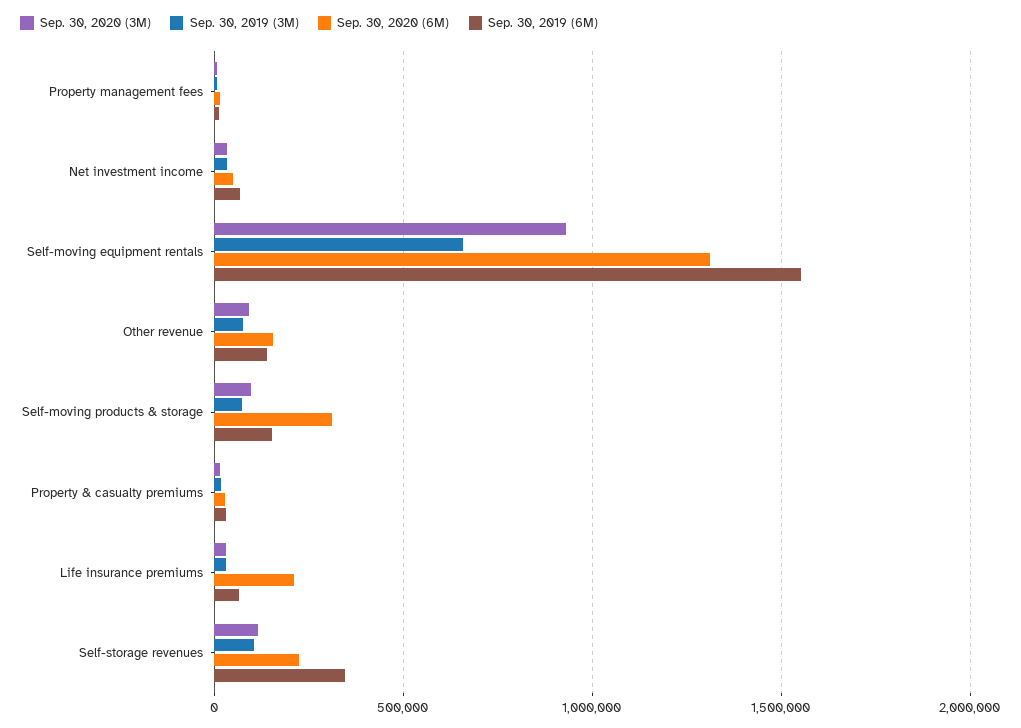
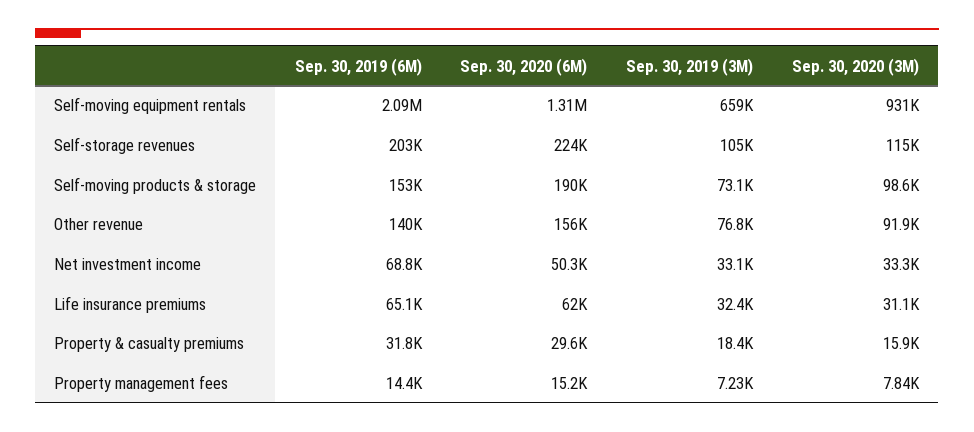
  {
    "Sep. 30, 2020 (3M)": {
      "Property management fees": 7840,
      "Net investment income": 33300,
      "Self-moving equipment rentals": 931000,
      "Other revenue": 91900,
      "Self-moving products & storage": 98600,
      "Property & casualty premiums": 15900,
      "Life insurance premiums": 31100,
      "Self-storage revenues": 115000
    },
    "Sep. 30, 2019 (3M)": {
      "Property management fees": 7230,
      "Net investment income": 33100,
      "Self-moving equipment rentals": 659000,
      "Other revenue": 76800,
      "Self-moving products & storage": 73100,
      "Property & casualty premiums": 18400,
      "Life insurance premiums": 32400,
      "Self-storage revenues": 105000
    },
    "Sep. 30, 2020 (6M)": {
      "Property management fees": 15200,
      "Net investment income": 50300,
      "Self-moving equipment rentals": 1310000,
      "Other revenue": 156000,
-     "Self-moving products & storage": 300000,
+     "Self-moving products & storage": 190000,
      "Property & casualty premiums": 29600,
-     "Life insurance premiums": 200000,
+     "Life insurance premiums": 62000,
      "Self-storage revenues": 224000
    },
    "Sep. 30, 2019 (6M)": {
      "Property management fees": 14400,
      "Net investment income": 68800,
-     "Self-moving equipment rentals": 1550000,
+     "Self-moving equipment rentals": 2090000,
      "Other revenue": 140000,
      "Self-moving products & storage": 153000,
      "Property & casualty premiums": 31800,
      "Life insurance premiums": 65100,
-     "Self-storage revenues": 350000
+     "Self-storage revenues": 203000
    }
  }

